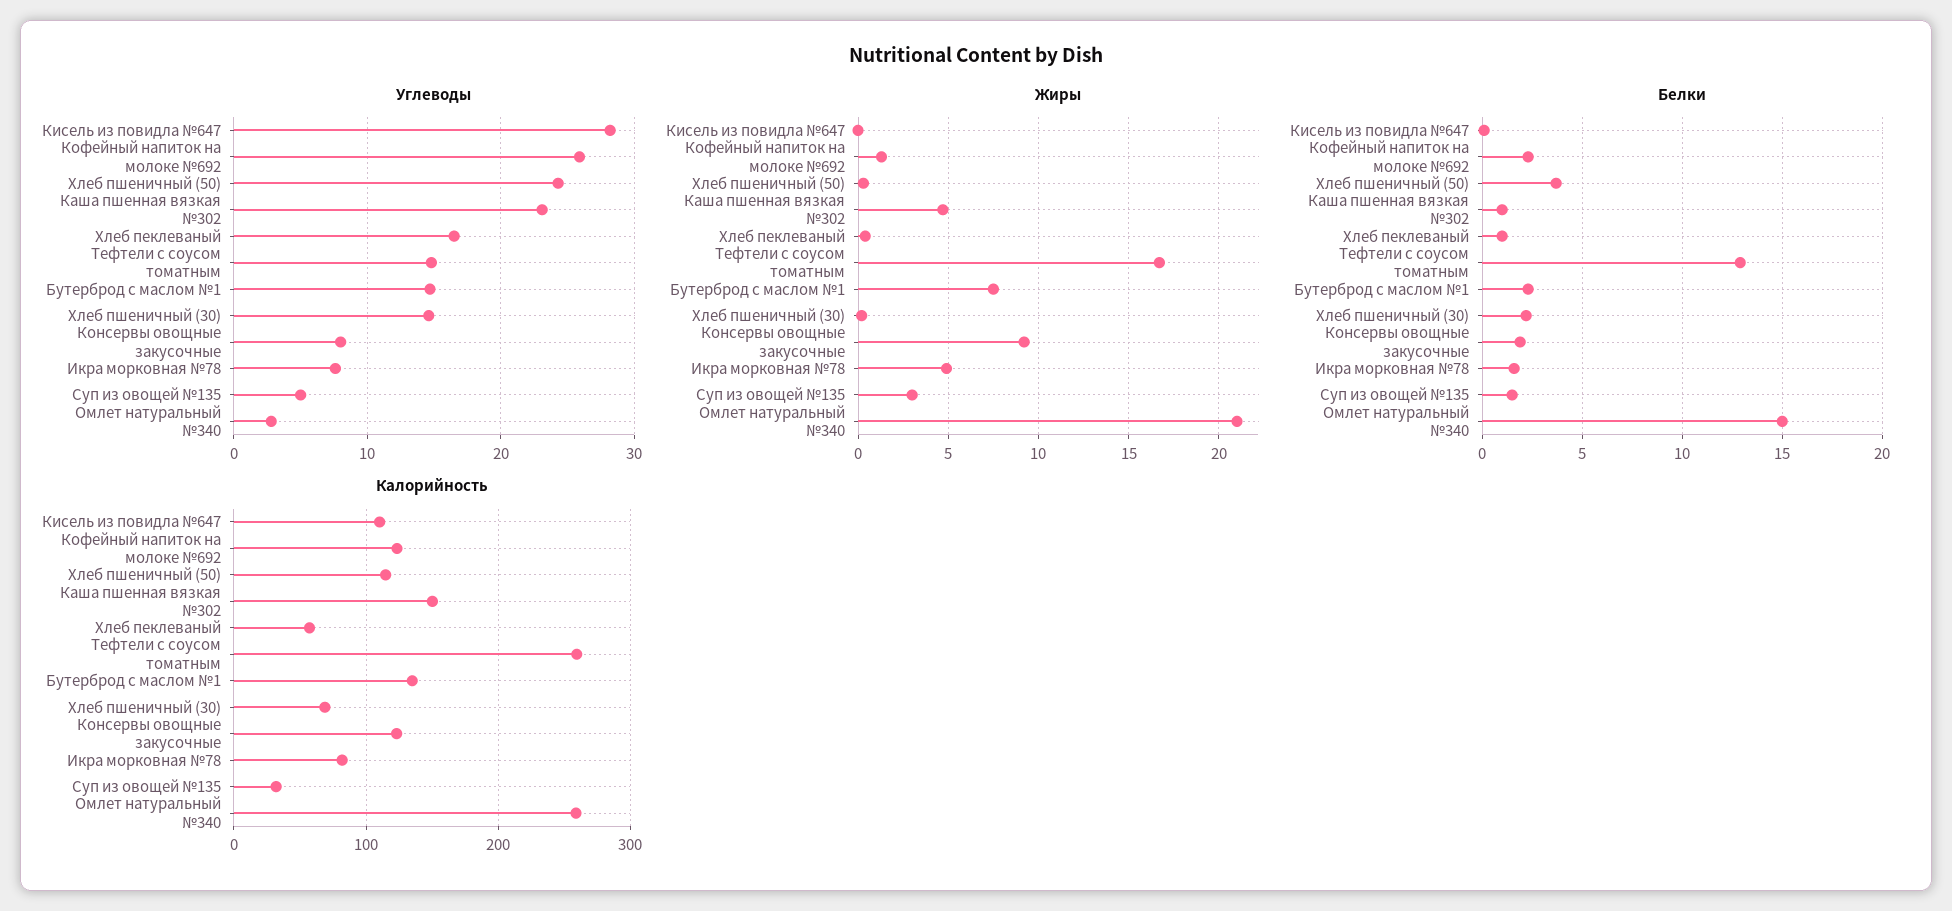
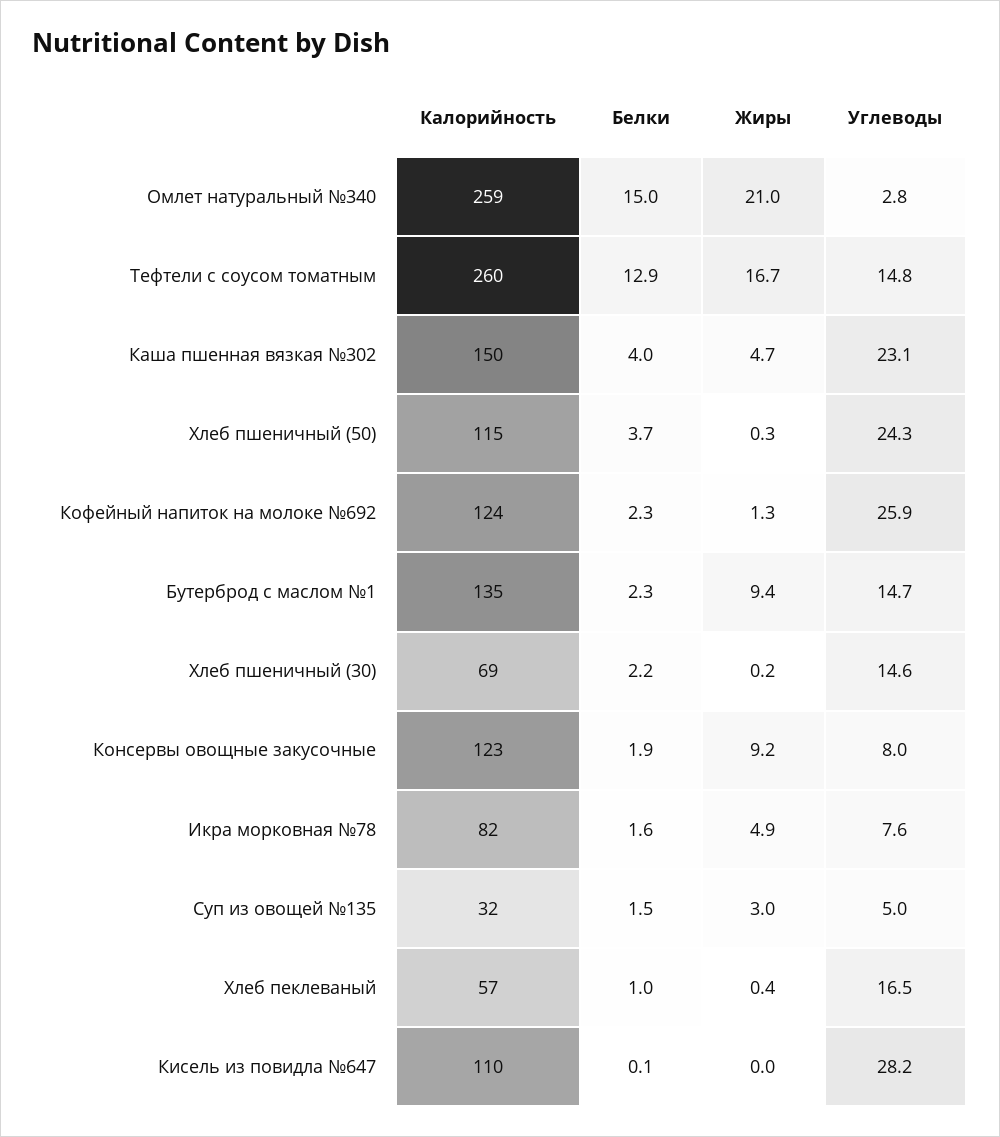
  {
    "Углеводы": {
      "Кисель из повидла №647": 28.2,
      "Кофейный напиток на молоке №692": 25.9,
      "Хлеб пшеничный (50)": 24.3,
      "Каша пшенная вязкая №302": 23.1,
      "Хлеб пеклеваный": 16.5,
      "Тефтели с соусом томатным": 14.8,
      "Бутерброд с маслом №1": 14.7,
      "Хлеб пшеничный (30)": 14.6,
      "Консервы овощные закусочные": 8,
      "Икра морковная №78": 7.6,
      "Суп из овощей №135": 5,
      "Омлет натуральный №340": 2.8
    },
    "Жиры": {
      "Кисель из повидла №647": 0,
      "Кофейный напиток на молоке №692": 1.3,
      "Хлеб пшеничный (50)": 0.3,
      "Каша пшенная вязкая №302": 4.7,
      "Хлеб пеклеваный": 0.4,
      "Тефтели с соусом томатным": 16.7,
-     "Бутерброд с маслом №1": 7.5,
+     "Бутерброд с маслом №1": 9.4,
      "Хлеб пшеничный (30)": 0.2,
      "Консервы овощные закусочные": 9.2,
      "Икра морковная №78": 4.9,
      "Суп из овощей №135": 3,
      "Омлет натуральный №340": 21
    },
    "Белки": {
      "Кисель из повидла №647": 0.1,
      "Кофейный напиток на молоке №692": 2.3,
      "Хлеб пшеничный (50)": 3.7,
-     "Каша пшенная вязкая №302": 1,
+     "Каша пшенная вязкая №302": 4,
      "Хлеб пеклеваный": 1,
      "Тефтели с соусом томатным": 12.9,
      "Бутерброд с маслом №1": 2.3,
      "Хлеб пшеничный (30)": 2.2,
      "Консервы овощные закусочные": 1.9,
      "Икра морковная №78": 1.6,
      "Суп из овощей №135": 1.5,
      "Омлет натуральный №340": 15
    },
    "Калорийность": {
      "Кисель из повидла №647": 110,
      "Кофейный напиток на молоке №692": 124,
      "Хлеб пшеничный (50)": 115,
      "Каша пшенная вязкая №302": 150,
      "Хлеб пеклеваный": 57,
      "Тефтели с соусом томатным": 260,
      "Бутерброд с маслом №1": 135,
      "Хлеб пшеничный (30)": 69,
      "Консервы овощные закусочные": 123,
      "Икра морковная №78": 82,
      "Суп из овощей №135": 32,
      "Омлет натуральный №340": 259
    }
  }

